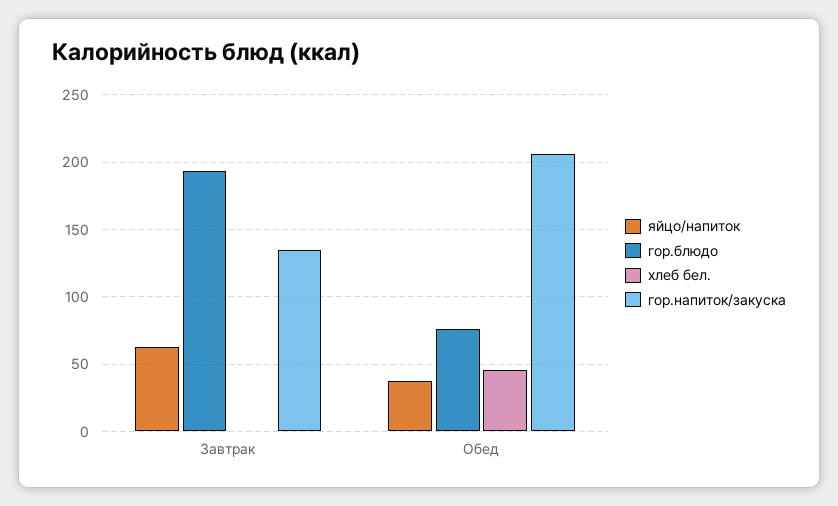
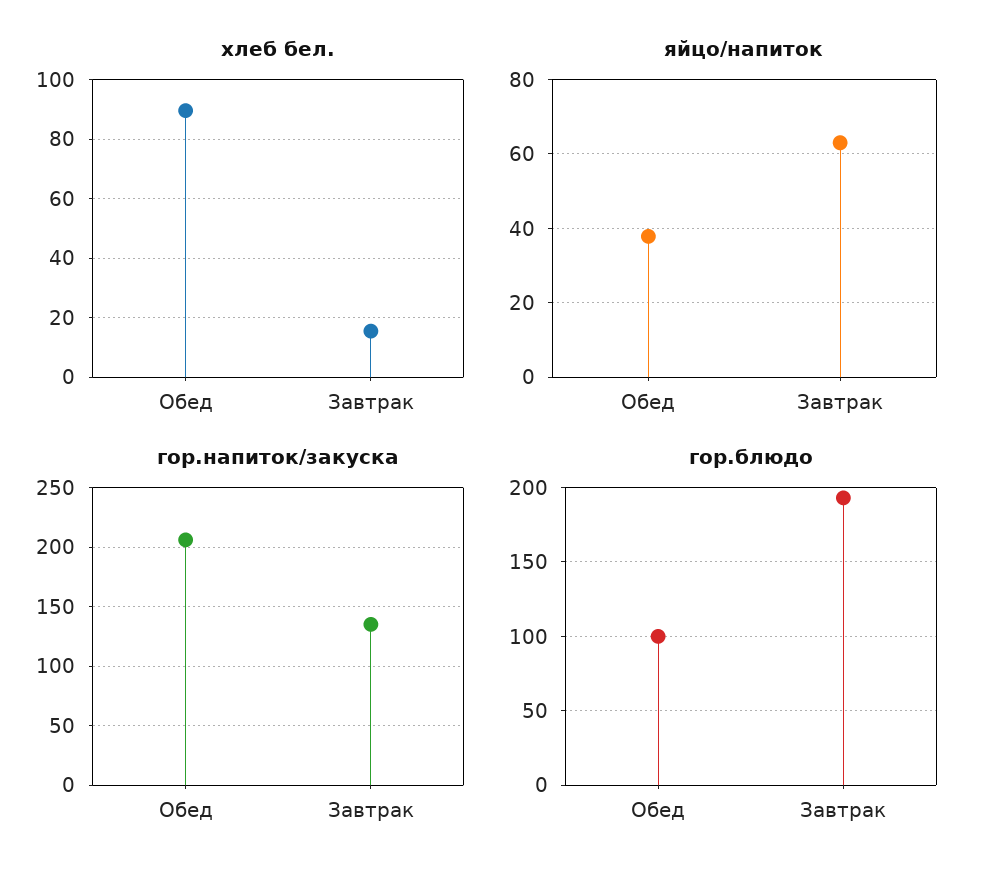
  {
    "яйцо/напиток": {
      "Завтрак": 64,
      "Обед": 38
    },
    "гор.блюдо": {
      "Завтрак": 195,
-     "Обед": 75
+     "Обед": 100
    },
    "хлеб бел.": {
-     "Завтрак": 0,
+     "Завтрак": 15,
-     "Обед": 45
+     "Обед": 90
    },
    "гор.напиток/закуска": {
      "Завтрак": 135,
      "Обед": 205
    }
  }

